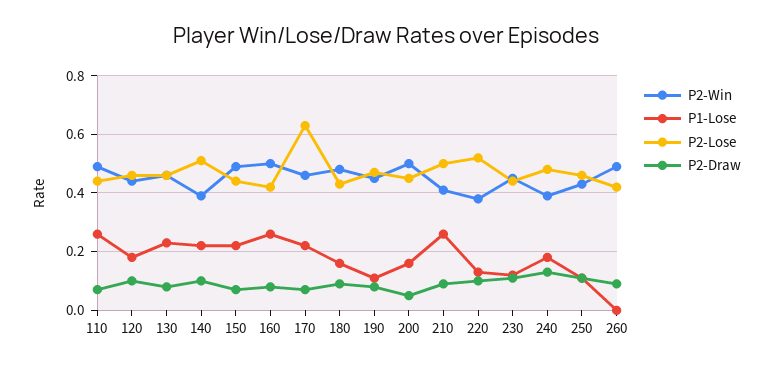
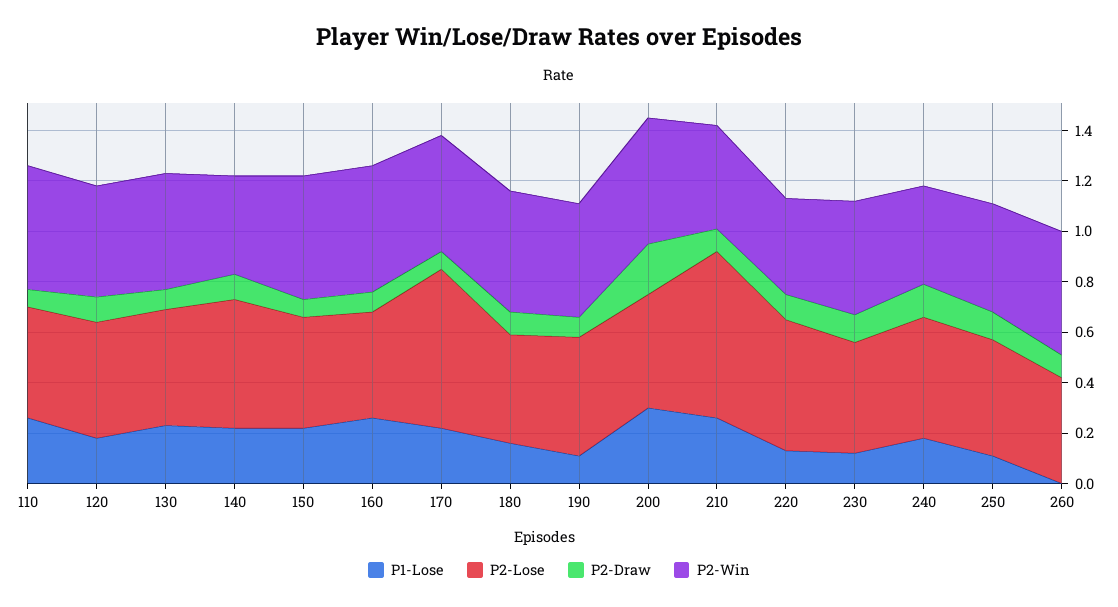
  {
    "P2-Win": {
      "110": 0.5,
      "120": 0.45,
      "130": 0.45,
      "140": 0.4,
      "150": 0.5,
      "160": 0.5,
      "170": 0.45,
      "180": 0.5,
      "190": 0.45,
      "200": 0.5,
      "210": 0.4,
      "220": 0.4,
      "230": 0.45,
      "240": 0.4,
      "250": 0.45,
      "260": 0.5
    },
    "P1-Lose": {
      "110": 0.25,
      "120": 0.2,
      "130": 0.25,
      "140": 0.2,
      "150": 0.2,
      "160": 0.25,
      "170": 0.2,
      "180": 0.15,
      "190": 0.1,
-     "200": 0.15,
+     "200": 0.3,
      "210": 0.25,
      "220": 0.15,
      "230": 0.1,
      "240": 0.2,
      "250": 0.1,
      "260": 0
    },
    "P2-Lose": {
      "110": 0.45,
      "120": 0.45,
      "130": 0.45,
      "140": 0.5,
      "150": 0.45,
      "160": 0.4,
      "170": 0.65,
      "180": 0.45,
      "190": 0.45,
      "200": 0.45,
-     "210": 0.5,
+     "210": 0.65,
      "220": 0.5,
      "230": 0.45,
      "240": 0.5,
      "250": 0.45,
      "260": 0.4
    },
    "P2-Draw": {
      "110": 0.05,
      "120": 0.1,
      "130": 0.1,
      "140": 0.1,
      "150": 0.05,
      "160": 0.1,
      "170": 0.05,
      "180": 0.1,
      "190": 0.1,
-     "200": 0.05,
+     "200": 0.2,
      "210": 0.1,
      "220": 0.1,
      "230": 0.1,
      "240": 0.15,
      "250": 0.1,
      "260": 0.1
    }
  }

